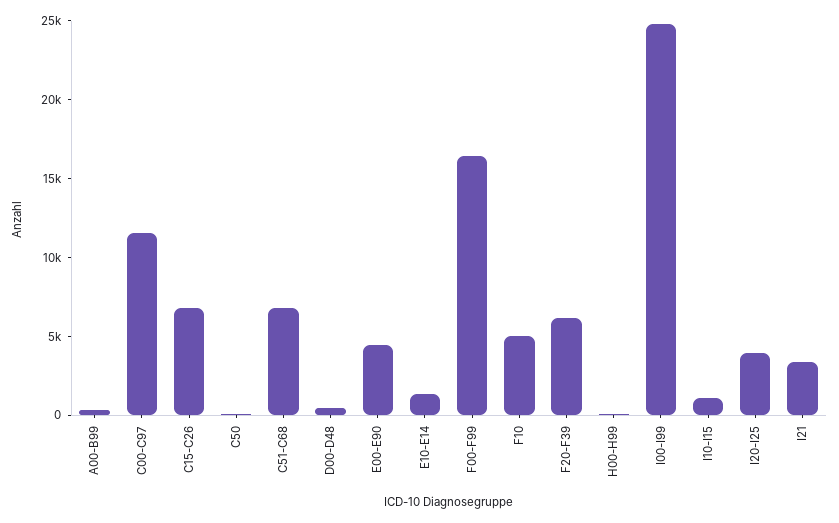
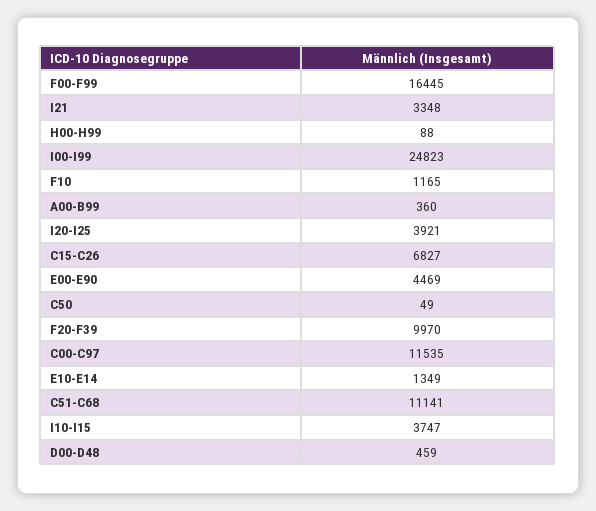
  {
    "A00-B99": 360,
    "C00-C97": 11535,
    "C15-C26": 6827,
    "C50": 49,
-   "C51-C68": 7000,
+   "C51-C68": 11141,
    "D00-D48": 459,
    "E00-E90": 4469,
    "E10-E14": 1349,
    "F00-F99": 16445,
-   "F10": 5000,
+   "F10": 1165,
-   "F20-F39": 6000,
+   "F20-F39": 9970,
    "H00-H99": 88,
    "I00-I99": 24823,
-   "I10-I15": 1000,
+   "I10-I15": 3747,
    "I20-I25": 3921,
    "I21": 3348
  }

